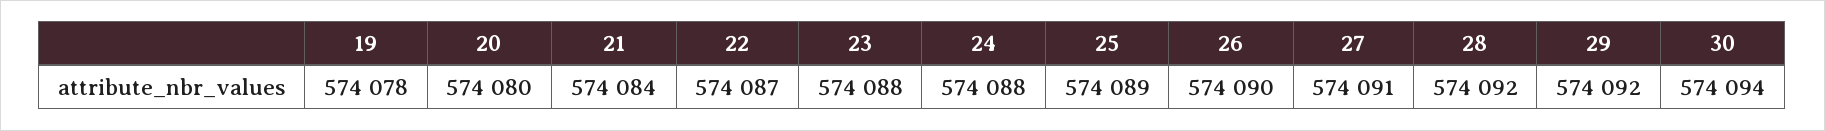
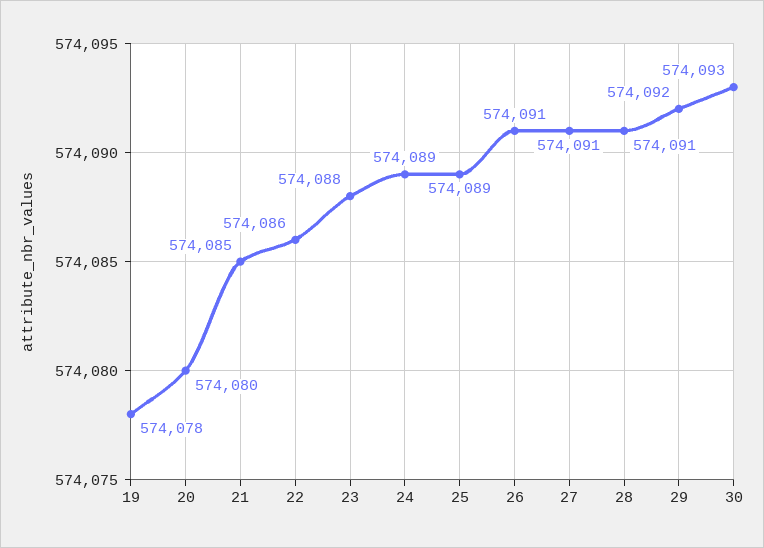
  {
    "19": 574078,
    "20": 574080,
-   "21": 574084,
+   "21": 574085,
-   "22": 574087,
+   "22": 574086,
    "23": 574088,
-   "24": 574088,
+   "24": 574089,
    "25": 574089,
-   "26": 574090,
+   "26": 574091,
    "27": 574091,
-   "28": 574092,
+   "28": 574091,
    "29": 574092,
-   "30": 574094
+   "30": 574093
  }

